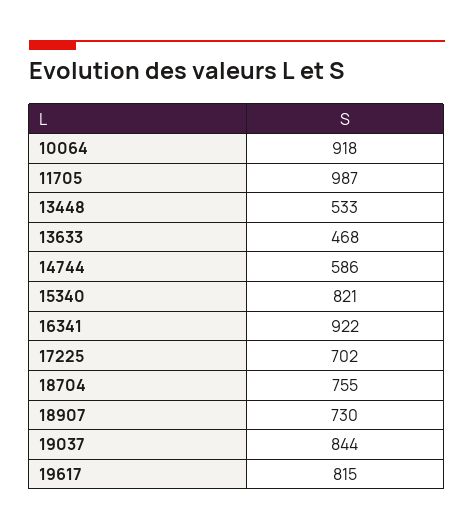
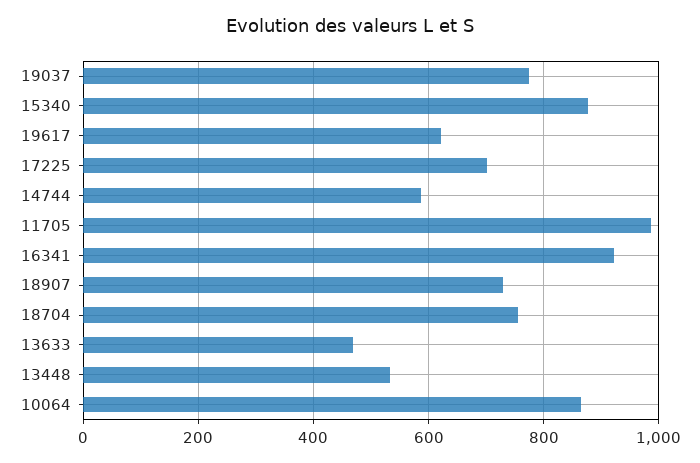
  {
-   "10064": 918,
+   "10064": 860,
    "11705": 987,
    "13448": 533,
    "13633": 468,
    "14744": 586,
-   "15340": 821,
+   "15340": 880,
    "16341": 922,
    "17225": 702,
    "18704": 755,
    "18907": 730,
-   "19037": 844,
+   "19037": 780,
-   "19617": 815
+   "19617": 620
  }

